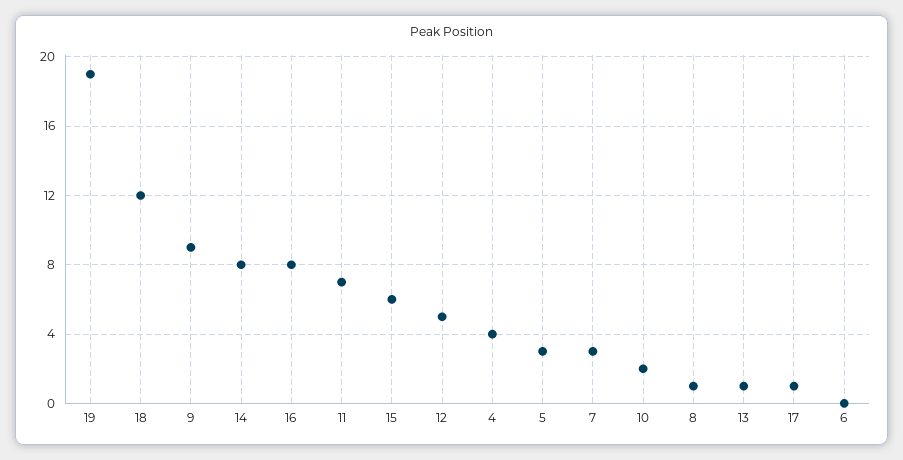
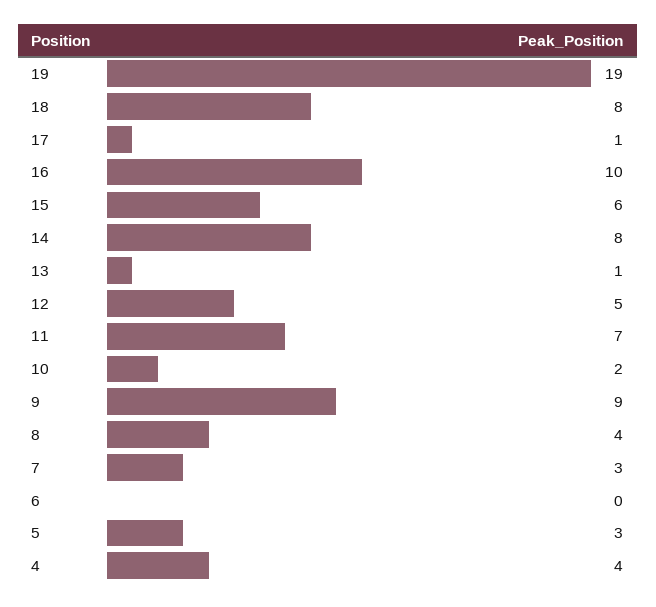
  {
    "19": 19,
-   "18": 12,
+   "18": 8,
    "9": 9,
    "14": 8,
-   "16": 8,
+   "16": 10,
    "11": 7,
    "15": 6,
    "12": 5,
    "4": 4,
    "5": 3,
    "7": 3,
    "10": 2,
-   "8": 1,
+   "8": 4,
    "13": 1,
    "17": 1,
    "6": 0
  }

